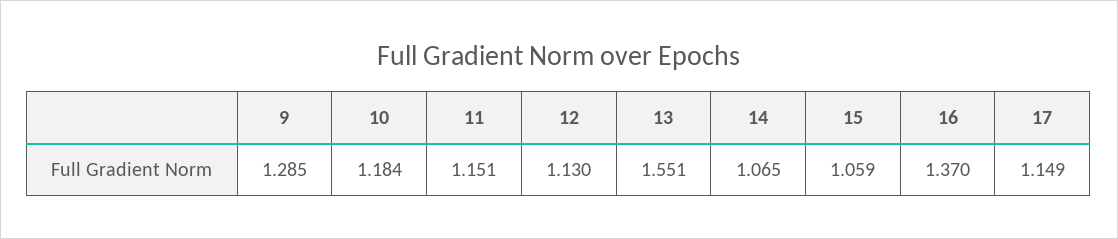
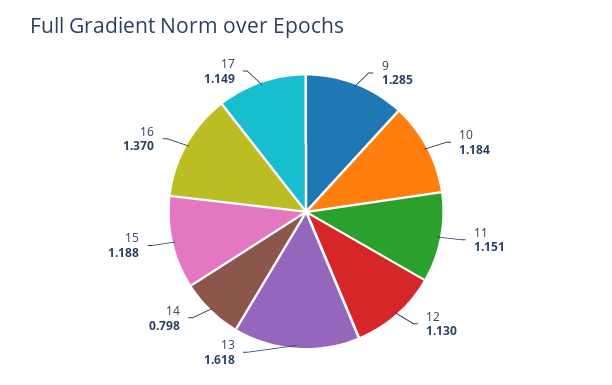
  {
    "9": 1.285,
    "10": 1.184,
    "11": 1.151,
    "12": 1.13,
-   "13": 1.551,
+   "13": 1.618,
-   "14": 1.065,
+   "14": 0.798,
-   "15": 1.059,
+   "15": 1.188,
    "16": 1.37,
    "17": 1.149
  }

